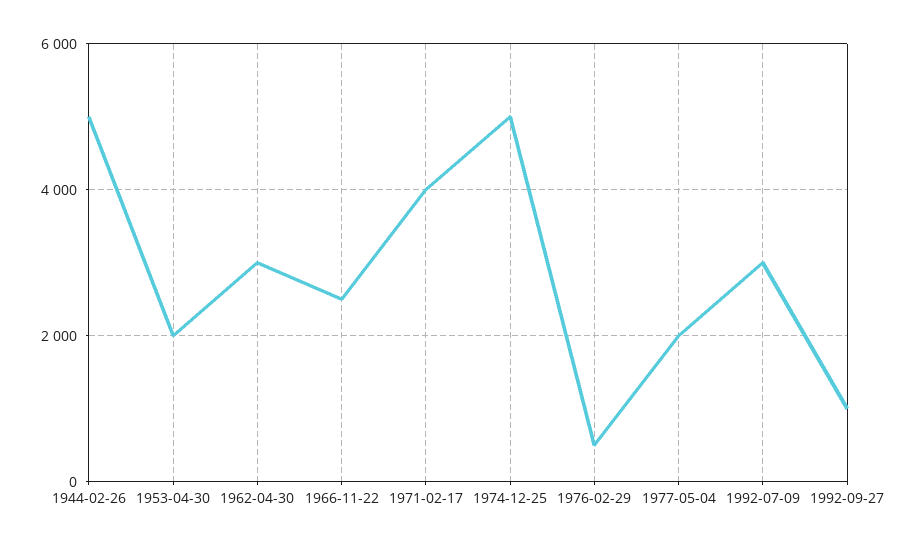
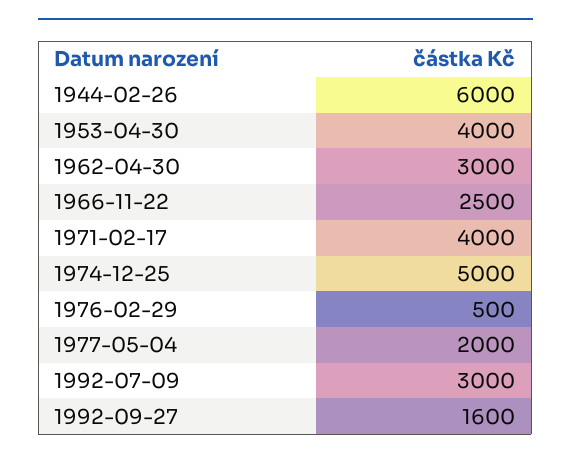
  {
-   "1944-02-26": 5000,
+   "1944-02-26": 6000,
-   "1953-04-30": 2000,
+   "1953-04-30": 4000,
    "1962-04-30": 3000,
    "1966-11-22": 2500,
    "1971-02-17": 4000,
    "1974-12-25": 5000,
    "1976-02-29": 500,
    "1977-05-04": 2000,
    "1992-07-09": 3000,
-   "1992-09-27": 1000
+   "1992-09-27": 1600
  }

